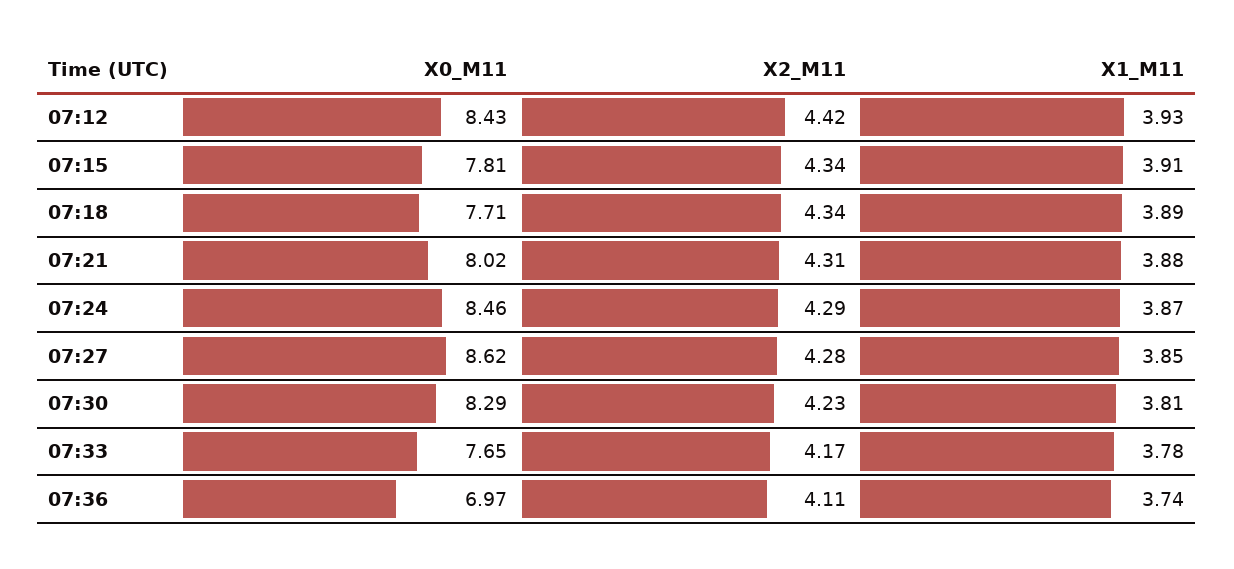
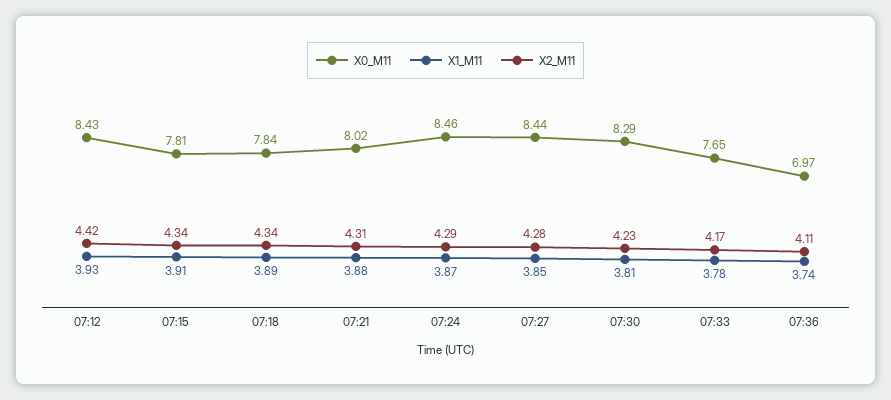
  {
    "X0_M11": {
      "07:12": 8.43,
      "07:15": 7.81,
-     "07:18": 7.71,
+     "07:18": 7.84,
      "07:21": 8.02,
      "07:24": 8.46,
-     "07:27": 8.62,
+     "07:27": 8.44,
      "07:30": 8.29,
      "07:33": 7.65,
      "07:36": 6.97
    },
    "X2_M11": {
      "07:12": 4.42,
      "07:15": 4.34,
      "07:18": 4.34,
      "07:21": 4.31,
      "07:24": 4.29,
      "07:27": 4.28,
      "07:30": 4.23,
      "07:33": 4.17,
      "07:36": 4.11
    },
    "X1_M11": {
      "07:12": 3.93,
      "07:15": 3.91,
      "07:18": 3.89,
      "07:21": 3.88,
      "07:24": 3.87,
      "07:27": 3.85,
      "07:30": 3.81,
      "07:33": 3.78,
      "07:36": 3.74
    }
  }

